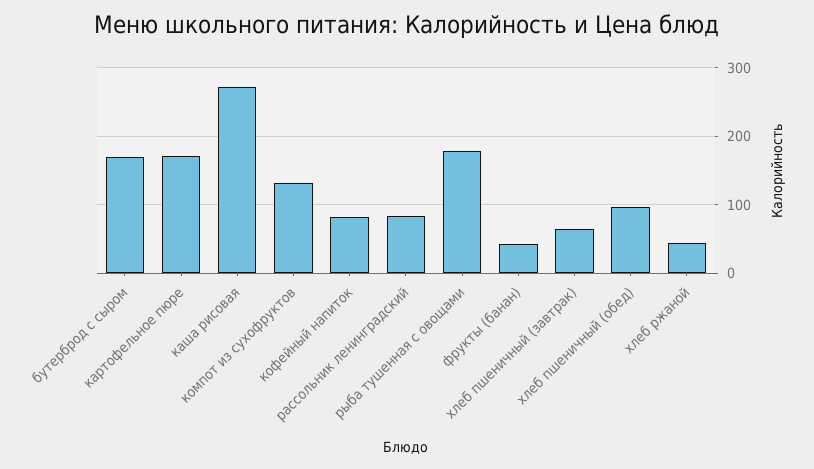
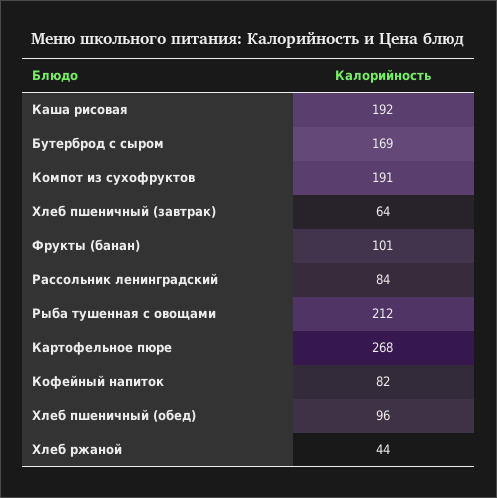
  {
    "бутерброд с сыром": 169,
-   "картофельное пюре": 170,
+   "картофельное пюре": 268,
-   "каша рисовая": 270,
+   "каша рисовая": 192,
-   "компот из сухофруктов": 130,
+   "компот из сухофруктов": 191,
    "кофейный напиток": 82,
    "рассольник ленинградский": 84,
-   "рыба тушенная с овощами": 180,
+   "рыба тушенная с овощами": 212,
-   "фрукты (банан)": 40,
+   "фрукты (банан)": 101,
    "хлеб пшеничный (завтрак)": 64,
    "хлеб пшеничный (обед)": 96,
    "хлеб ржаной": 44
  }

